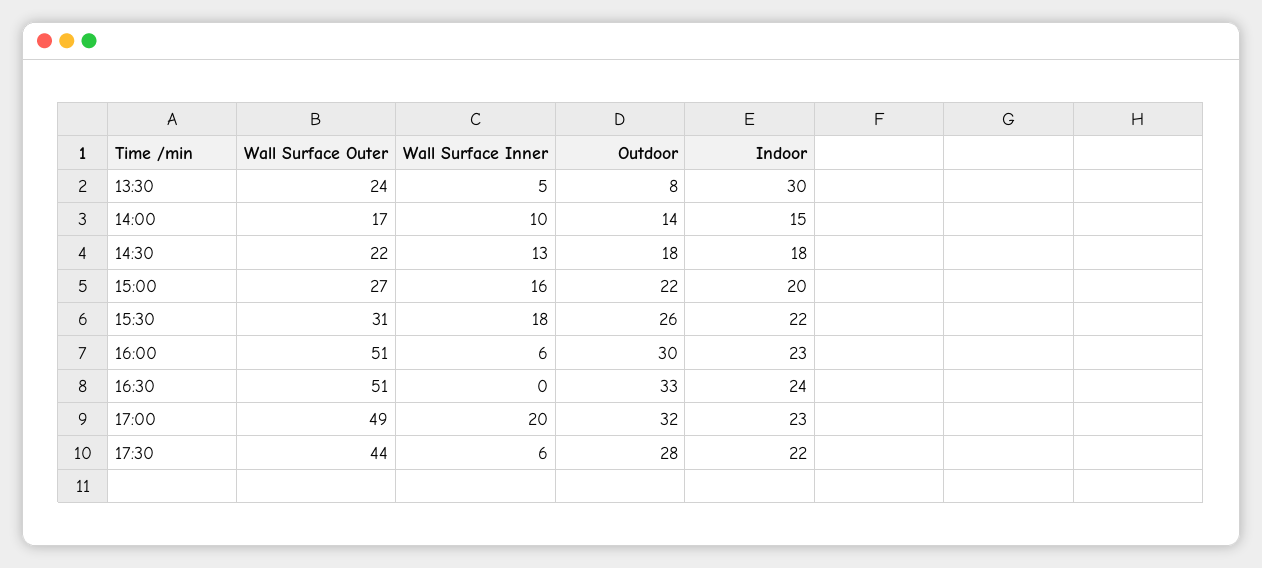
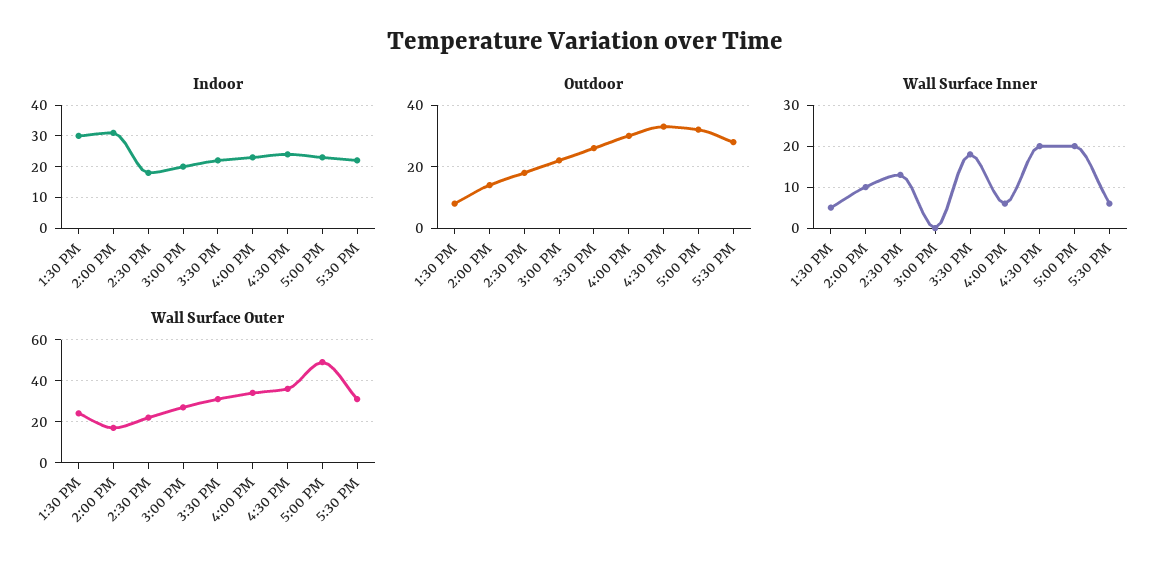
  {
    "Wall Surface Outer": {
      "13:30": 24,
      "14:00": 17,
      "14:30": 22,
      "15:00": 27,
      "15:30": 31,
-     "16:00": 51,
+     "16:00": 35,
-     "16:30": 51,
+     "16:30": 35,
      "17:00": 49,
-     "17:30": 44
+     "17:30": 30
    },
    "Wall Surface Inner": {
      "13:30": 5,
      "14:00": 10,
      "14:30": 13,
-     "15:00": 16,
+     "15:00": 0,
      "15:30": 18,
      "16:00": 6,
-     "16:30": 0,
+     "16:30": 20,
      "17:00": 20,
      "17:30": 6
    },
    "Outdoor": {
      "13:30": 8,
      "14:00": 14,
      "14:30": 18,
      "15:00": 22,
      "15:30": 26,
      "16:00": 30,
      "16:30": 33,
      "17:00": 32,
      "17:30": 28
    },
    "Indoor": {
      "13:30": 30,
-     "14:00": 15,
+     "14:00": 30,
      "14:30": 18,
      "15:00": 20,
      "15:30": 22,
      "16:00": 23,
      "16:30": 24,
      "17:00": 23,
      "17:30": 22
    }
  }

